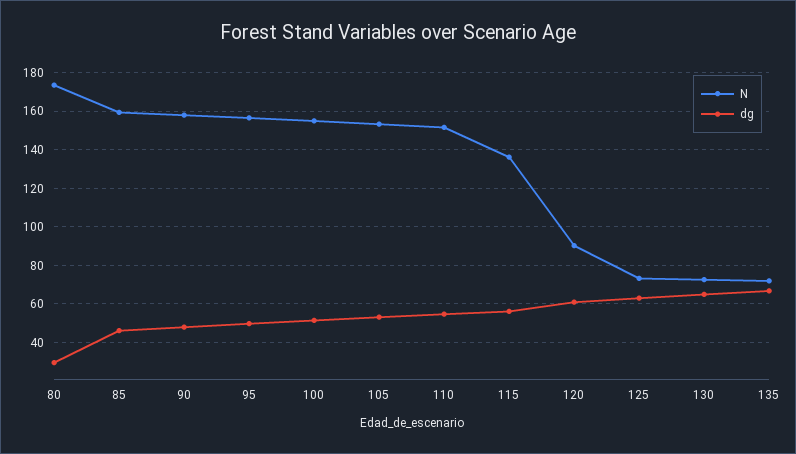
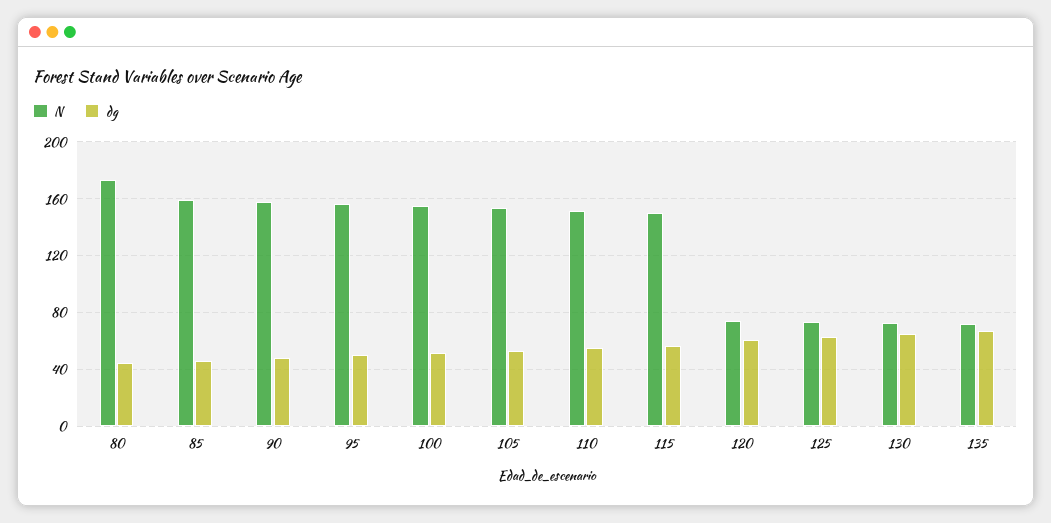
  {
    "N": {
      "80": 175,
      "85": 160,
      "90": 160,
      "95": 155,
      "100": 155,
      "105": 155,
      "110": 150,
-     "115": 135,
+     "115": 150,
-     "120": 90,
+     "120": 75,
      "125": 75,
      "130": 75,
      "135": 70
    },
    "dg": {
-     "80": 30,
+     "80": 45,
      "85": 45,
      "90": 50,
      "95": 50,
      "100": 50,
      "105": 55,
      "110": 55,
      "115": 55,
      "120": 60,
      "125": 65,
      "130": 65,
      "135": 65
    }
  }

